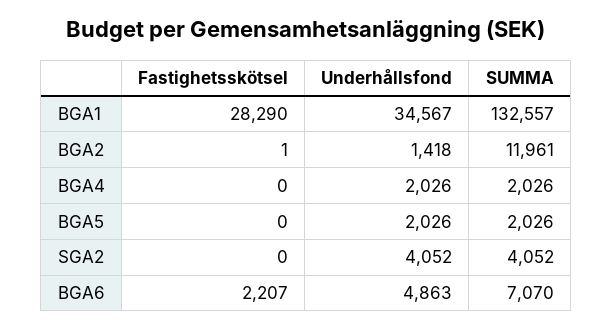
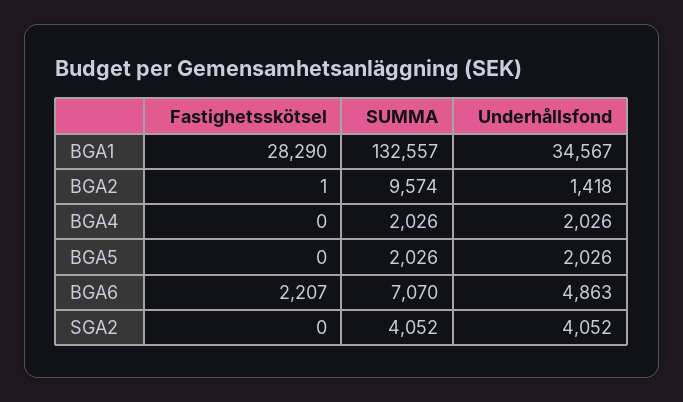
  {
    "Fastighetsskötsel": {
      "BGA1": 28290,
      "BGA2": 1,
      "BGA4": 0,
      "BGA5": 0,
      "SGA2": 0,
      "BGA6": 2207
    },
    "Underhållsfond": {
      "BGA1": 34567,
      "BGA2": 1418,
      "BGA4": 2026,
      "BGA5": 2026,
      "SGA2": 4052,
      "BGA6": 4863
    },
    "SUMMA": {
      "BGA1": 132557,
-     "BGA2": 11961,
+     "BGA2": 9574,
      "BGA4": 2026,
      "BGA5": 2026,
      "SGA2": 4052,
      "BGA6": 7070
    }
  }

